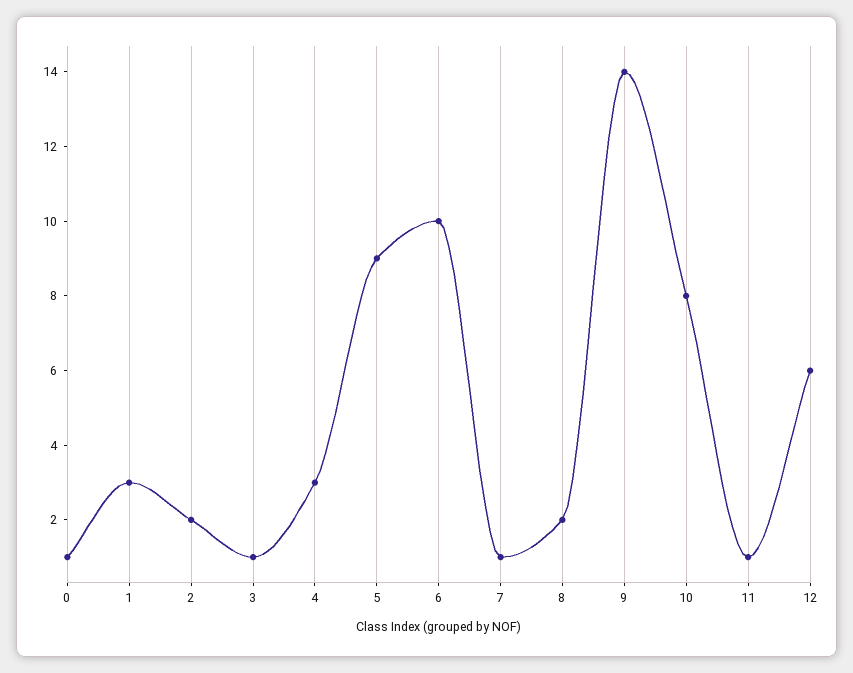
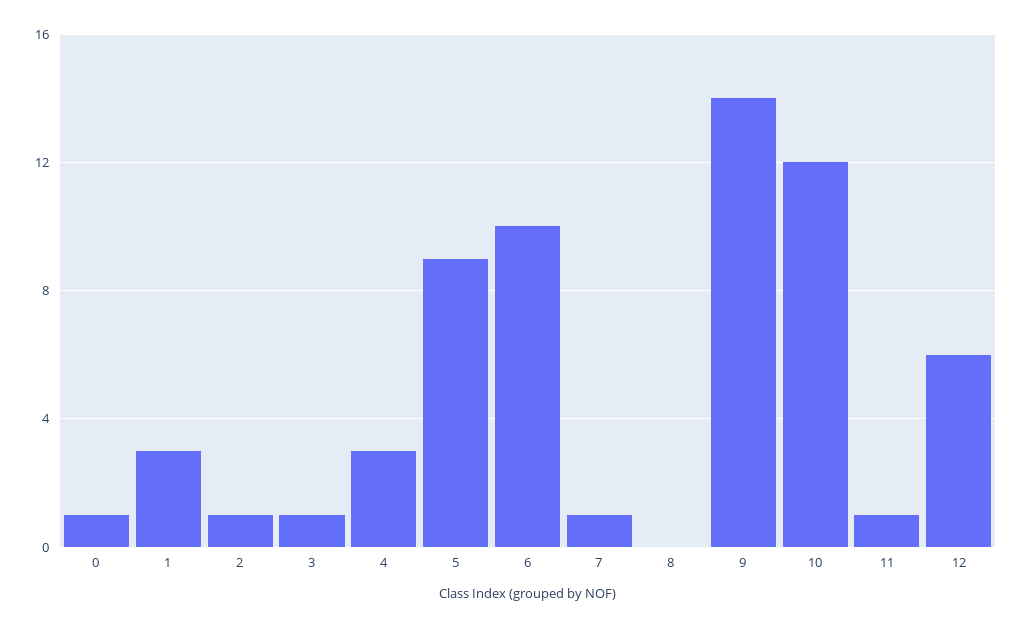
  {
    "0": 1,
    "1": 3,
-   "2": 2,
+   "2": 1,
    "3": 1,
    "4": 3,
    "5": 9,
    "6": 10,
    "7": 1,
-   "8": 2,
+   "8": 0,
    "9": 14,
-   "10": 8,
+   "10": 12,
    "11": 1,
    "12": 6
  }

